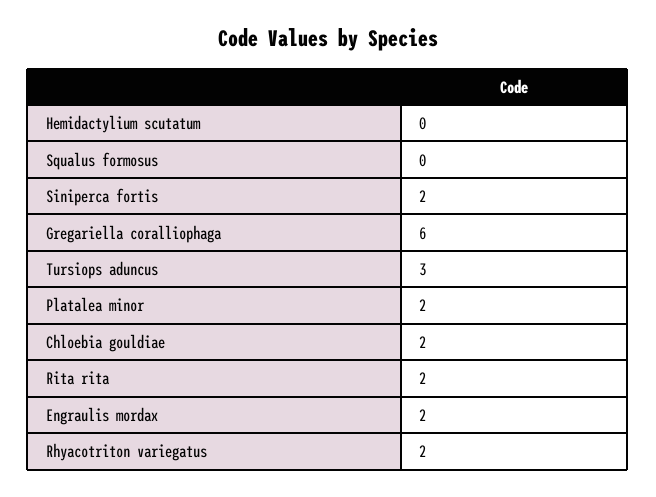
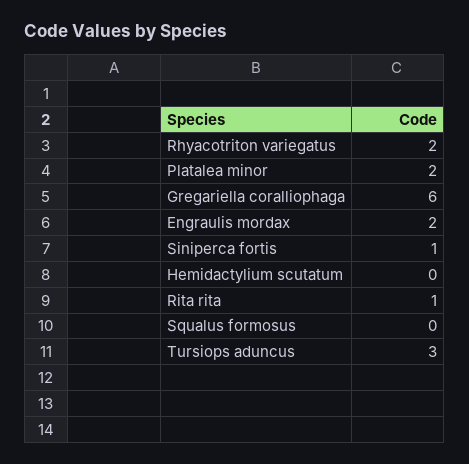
  {
    "Hemidactylium scutatum": 0,
    "Squalus formosus": 0,
-   "Siniperca fortis": 2,
+   "Siniperca fortis": 1,
    "Gregariella coralliophaga": 6,
    "Tursiops aduncus": 3,
    "Platalea minor": 2,
-   "Chloebia gouldiae": 2,
-   "Rita rita": 2,
+   "Rita rita": 1,
    "Engraulis mordax": 2,
    "Rhyacotriton variegatus": 2
  }

